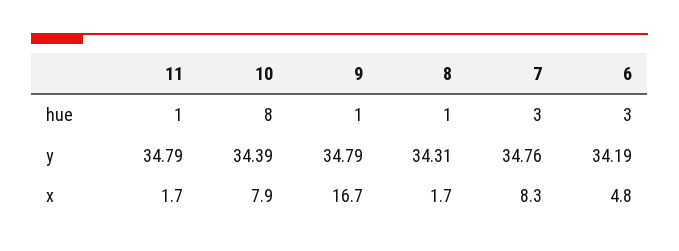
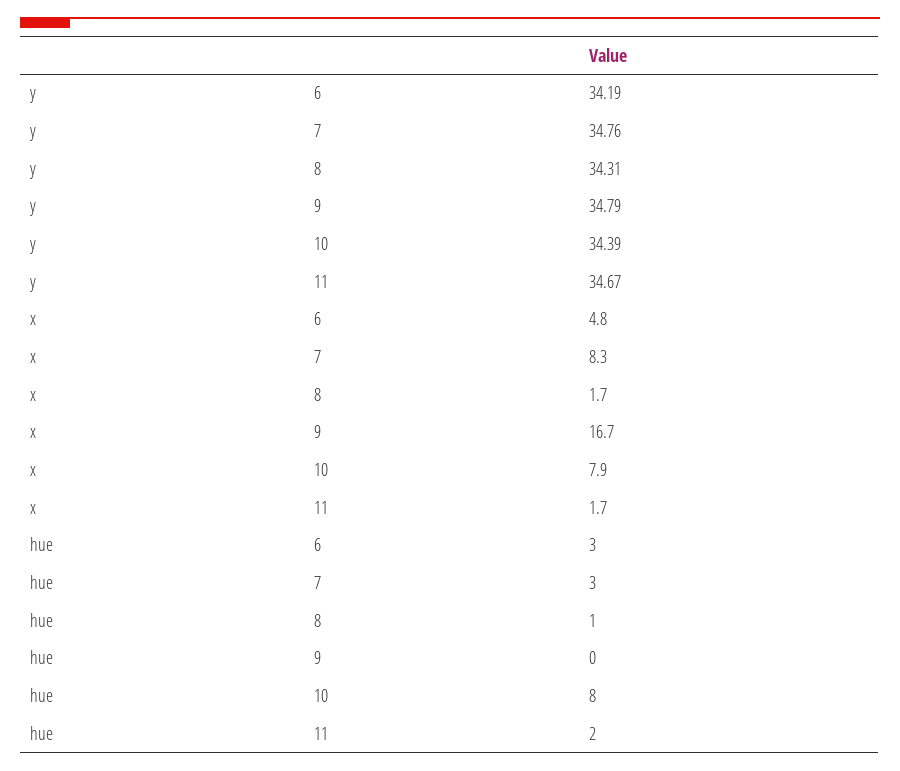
  {
    "11": {
-     "hue": 1,
+     "hue": 2,
-     "y": 34.79,
+     "y": 34.67,
      "x": 1.7
    },
    "10": {
      "hue": 8,
      "y": 34.39,
      "x": 7.9
    },
    "9": {
-     "hue": 1,
+     "hue": 0,
      "y": 34.79,
      "x": 16.7
    },
    "8": {
      "hue": 1,
      "y": 34.31,
      "x": 1.7
    },
    "7": {
      "hue": 3,
      "y": 34.76,
      "x": 8.3
    },
    "6": {
      "hue": 3,
      "y": 34.19,
      "x": 4.8
    }
  }

